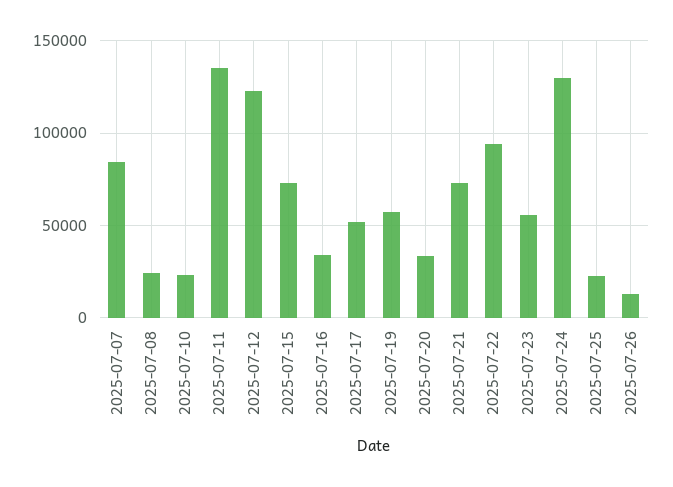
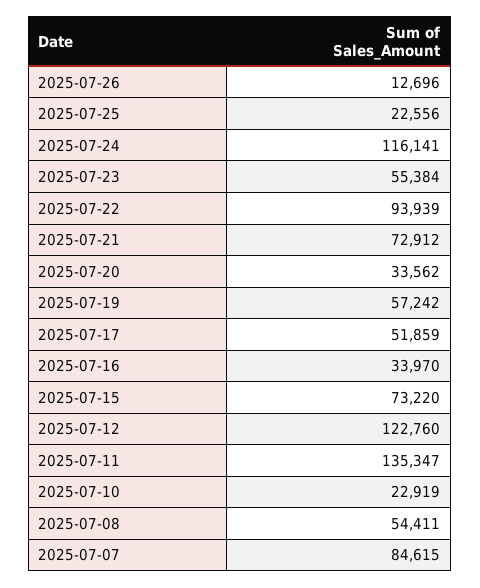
  {
    "2025-07-07": 84615,
-   "2025-07-08": 25000,
+   "2025-07-08": 54411,
    "2025-07-10": 22919,
    "2025-07-11": 135347,
    "2025-07-12": 122760,
    "2025-07-15": 73220,
    "2025-07-16": 33970,
    "2025-07-17": 51859,
    "2025-07-19": 57242,
    "2025-07-20": 33562,
    "2025-07-21": 72912,
    "2025-07-22": 93939,
    "2025-07-23": 55384,
-   "2025-07-24": 130000,
+   "2025-07-24": 116141,
    "2025-07-25": 22556,
    "2025-07-26": 12696
  }

